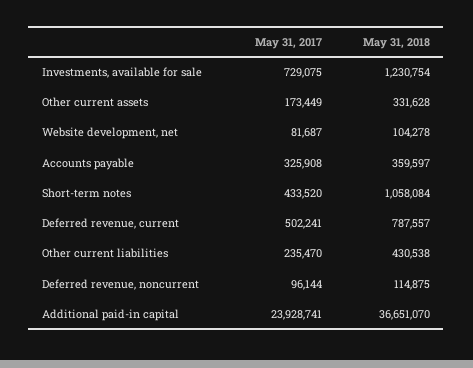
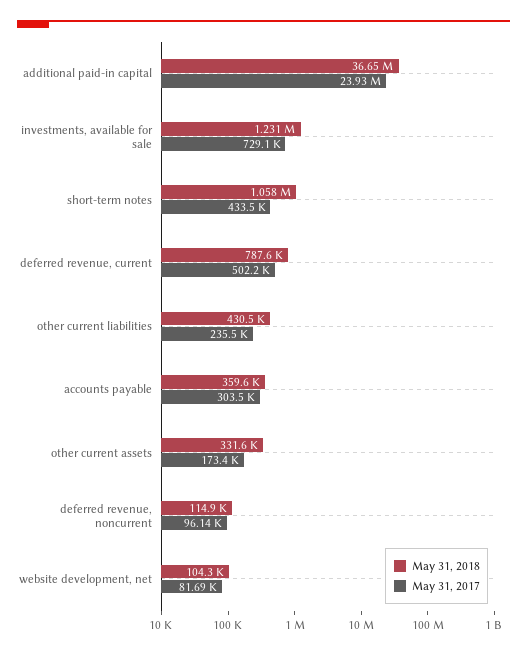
  {
    "May 31, 2017": {
      "Investments, available for sale": 729075,
      "Other current assets": 173449,
      "Website development, net": 81687,
-     "Accounts payable": 325908,
+     "Accounts payable": 303500,
      "Short-term notes": 433520,
      "Deferred revenue, current": 502241,
      "Other current liabilities": 235470,
      "Deferred revenue, noncurrent": 96144,
      "Additional paid-in capital": 23928741
    },
    "May 31, 2018": {
      "Investments, available for sale": 1230754,
      "Other current assets": 331628,
      "Website development, net": 104278,
      "Accounts payable": 359597,
      "Short-term notes": 1058084,
      "Deferred revenue, current": 787557,
      "Other current liabilities": 430538,
      "Deferred revenue, noncurrent": 114875,
      "Additional paid-in capital": 36651070
    }
  }

